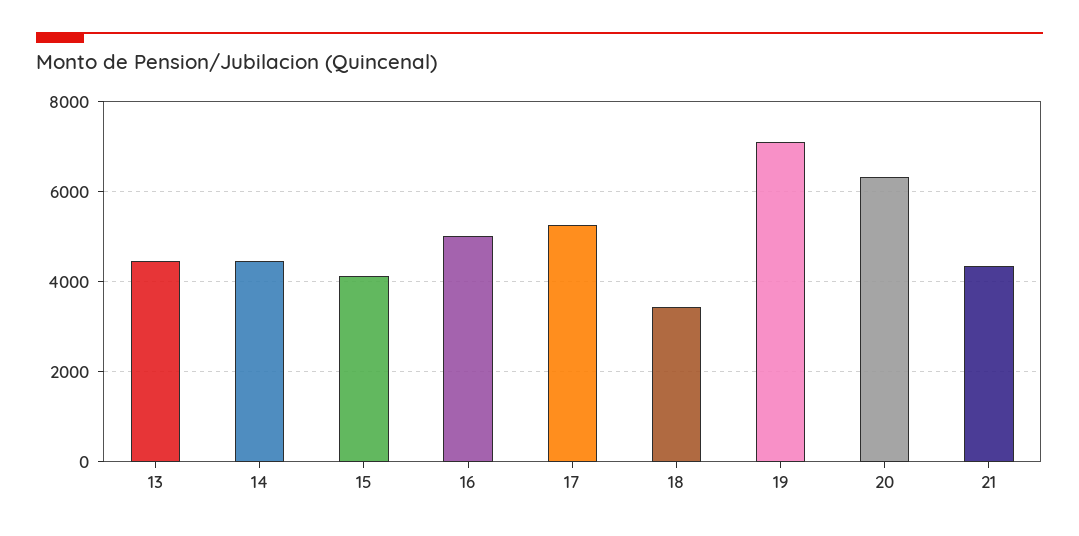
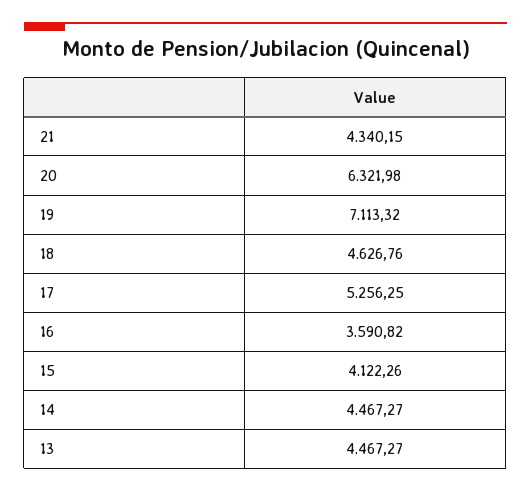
  {
    "13": 4467.27,
    "14": 4467.27,
    "15": 4122.26,
-   "16": 5000,
+   "16": 3590.82,
    "17": 5256.25,
-   "18": 3400,
+   "18": 4626.76,
    "19": 7113.32,
    "20": 6321.98,
    "21": 4340.15
  }

